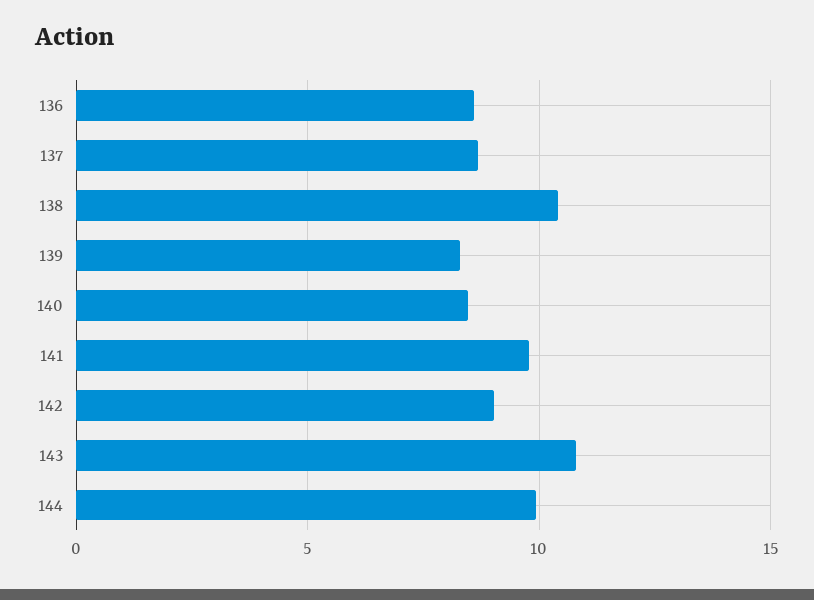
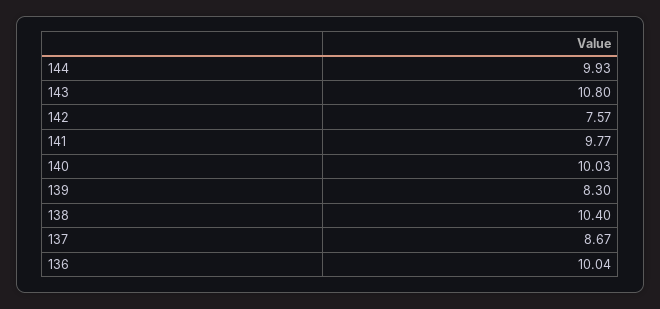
  {
-   "136": 8.5,
+   "136": 10.04,
    "137": 8.67,
    "138": 10.4,
    "139": 8.3,
-   "140": 8.5,
+   "140": 10.03,
    "141": 9.77,
-   "142": 9,
+   "142": 7.57,
    "143": 10.8,
    "144": 9.93
  }

